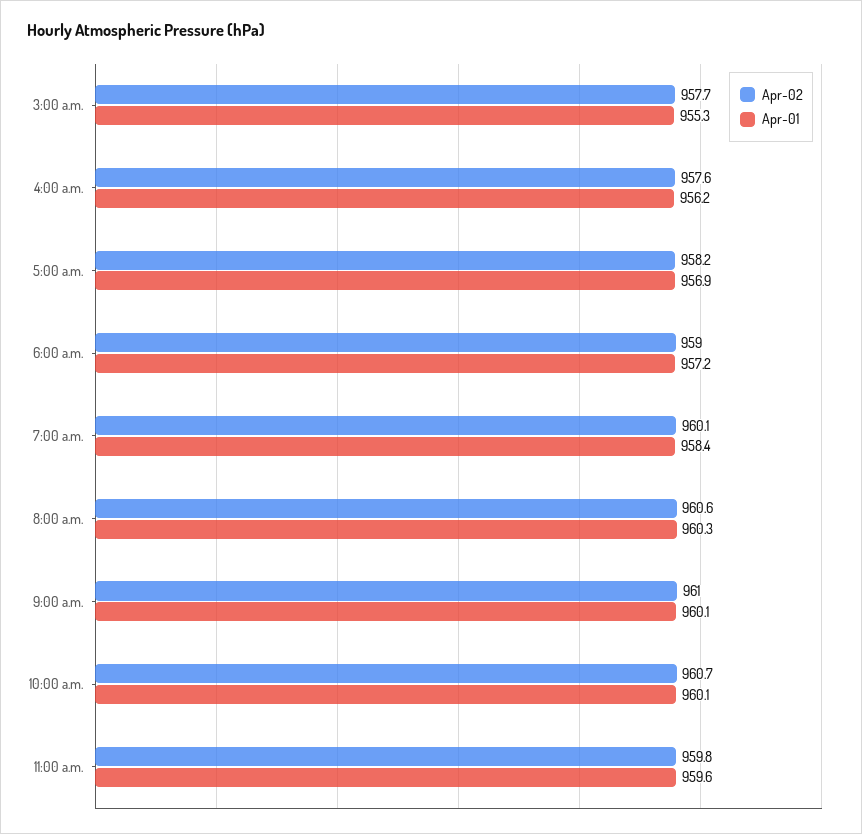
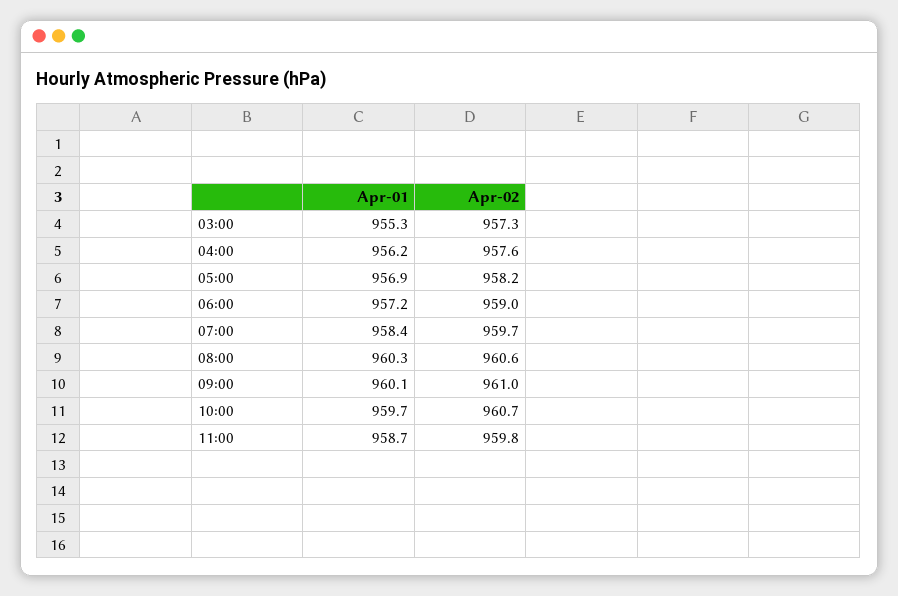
  {
    "Apr-02": {
-     "3:00 a.m.": 957.7,
+     "3:00 a.m.": 957.3,
      "4:00 a.m.": 957.6,
      "5:00 a.m.": 958.2,
      "6:00 a.m.": 959,
-     "7:00 a.m.": 960.1,
+     "7:00 a.m.": 959.7,
      "8:00 a.m.": 960.6,
      "9:00 a.m.": 961,
      "10:00 a.m.": 960.7,
      "11:00 a.m.": 959.8
    },
    "Apr-01": {
      "3:00 a.m.": 955.3,
      "4:00 a.m.": 956.2,
      "5:00 a.m.": 956.9,
      "6:00 a.m.": 957.2,
      "7:00 a.m.": 958.4,
      "8:00 a.m.": 960.3,
      "9:00 a.m.": 960.1,
-     "10:00 a.m.": 960.1,
+     "10:00 a.m.": 959.7,
-     "11:00 a.m.": 959.6
+     "11:00 a.m.": 958.7
    }
  }

